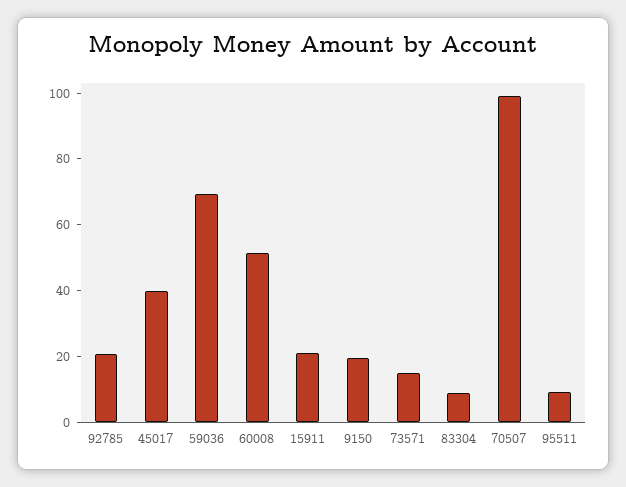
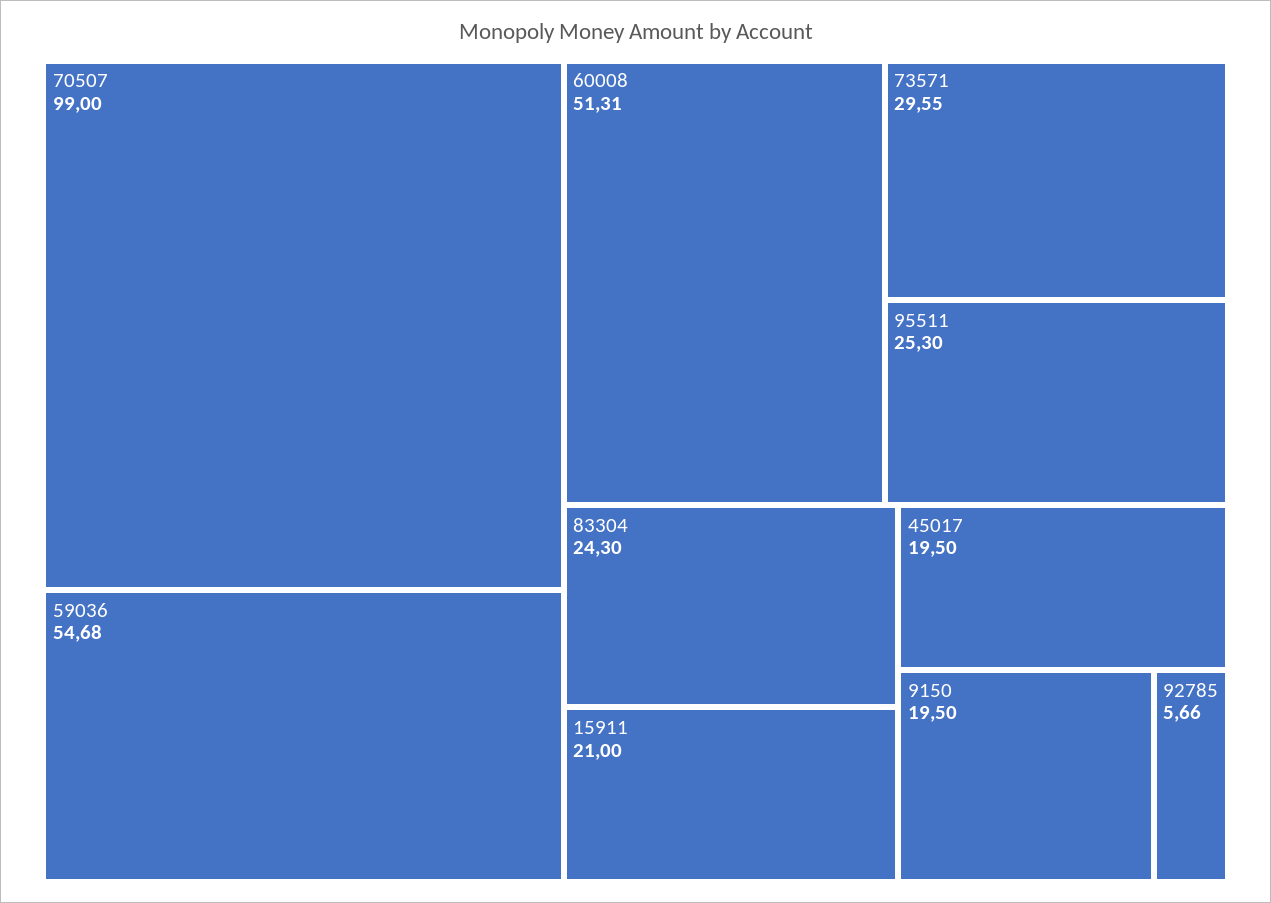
  {
-   "92785": 20,
+   "92785": 5.66,
-   "45017": 40,
+   "45017": 19.5,
-   "59036": 70,
+   "59036": 54.68,
    "60008": 51.31,
    "15911": 21,
    "9150": 19.5,
-   "73571": 15,
+   "73571": 29.55,
-   "83304": 10,
+   "83304": 24.3,
    "70507": 99,
-   "95511": 10
+   "95511": 25.3
  }

